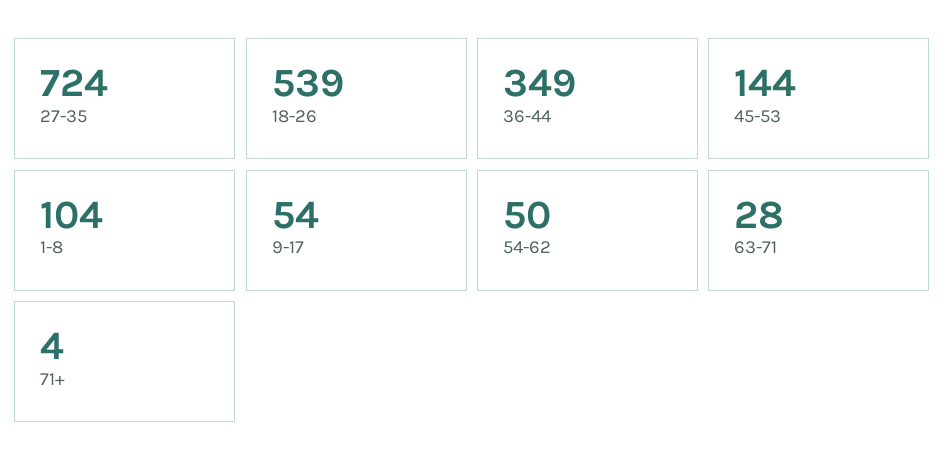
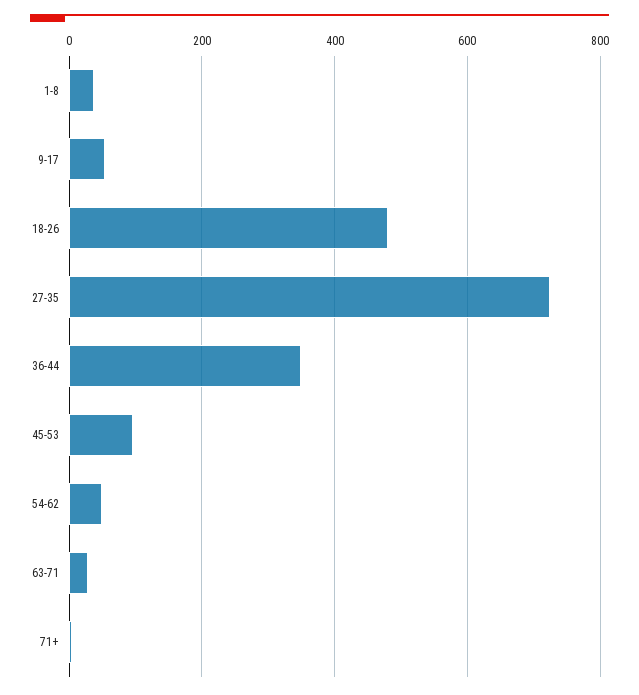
  {
    "27-35": 724,
-   "18-26": 539,
+   "18-26": 480,
    "36-44": 349,
-   "45-53": 144,
+   "45-53": 100,
-   "1-8": 104,
+   "1-8": 40,
    "9-17": 54,
    "54-62": 50,
    "63-71": 28,
    "71+": 4
  }

